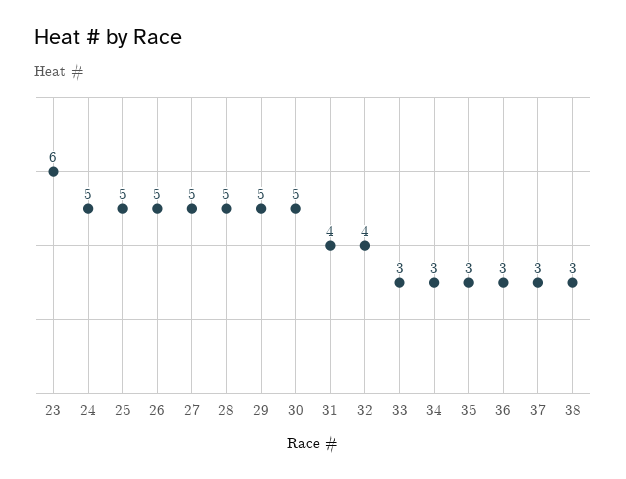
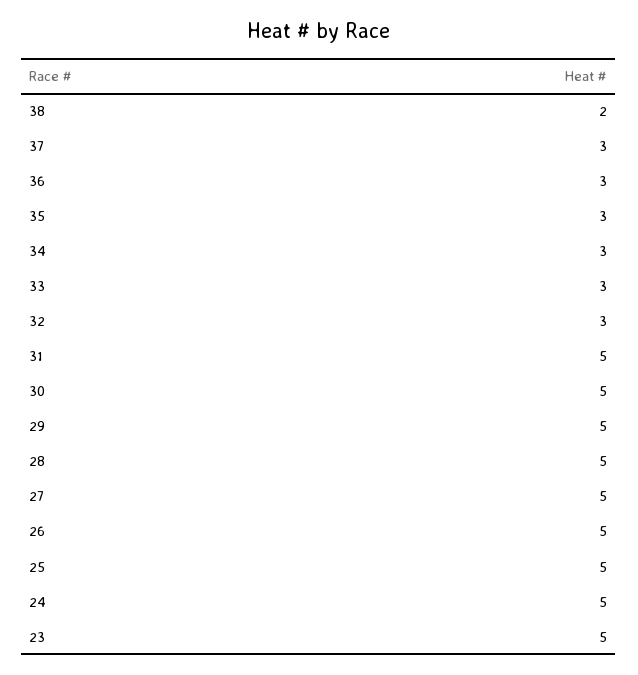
  {
-   "23": 6,
+   "23": 5,
    "24": 5,
    "25": 5,
    "26": 5,
    "27": 5,
    "28": 5,
    "29": 5,
    "30": 5,
-   "31": 4,
+   "31": 5,
-   "32": 4,
+   "32": 3,
    "33": 3,
    "34": 3,
    "35": 3,
    "36": 3,
    "37": 3,
-   "38": 3
+   "38": 2
  }

